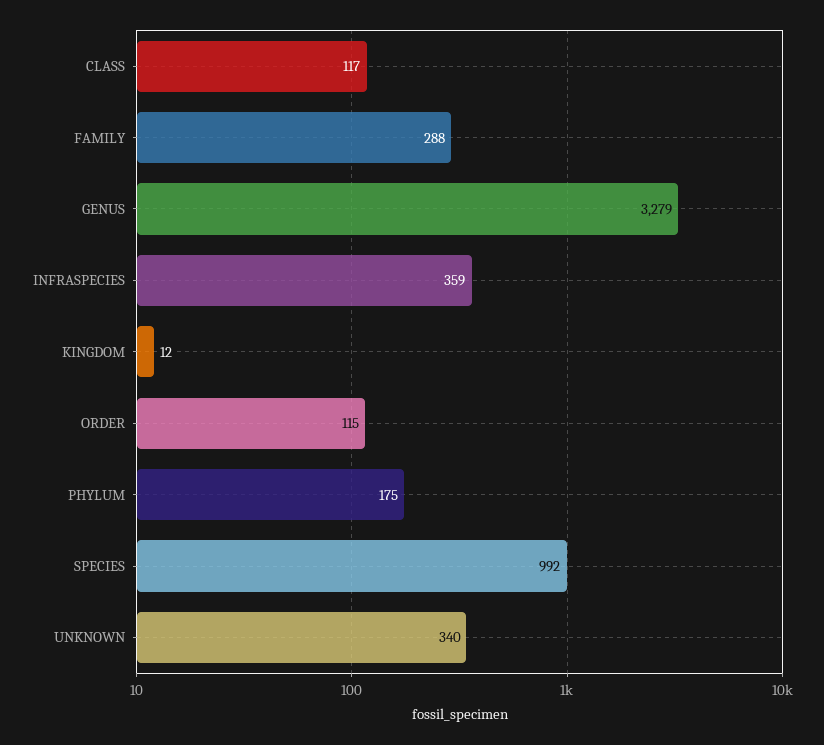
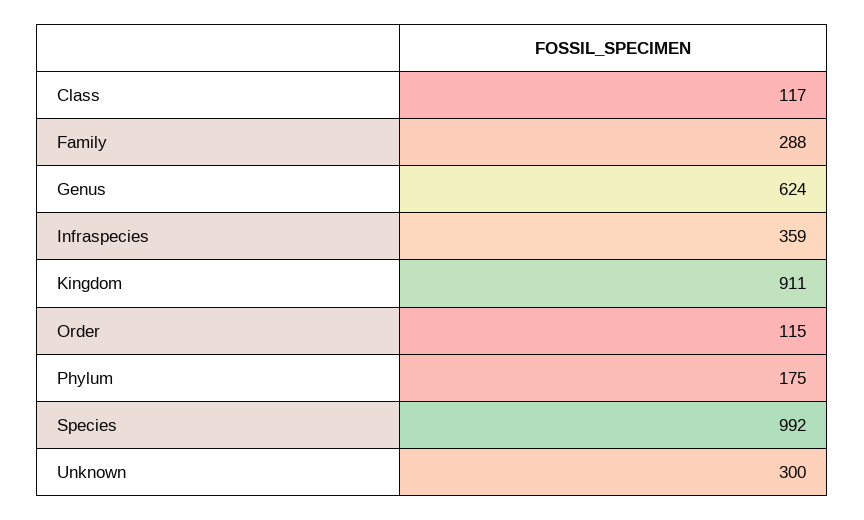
  {
    "CLASS": 117,
    "FAMILY": 288,
-   "GENUS": 3279,
+   "GENUS": 624,
    "INFRASPECIES": 359,
-   "KINGDOM": 12,
+   "KINGDOM": 911,
    "ORDER": 115,
    "PHYLUM": 175,
    "SPECIES": 992,
-   "UNKNOWN": 340
+   "UNKNOWN": 300
  }

